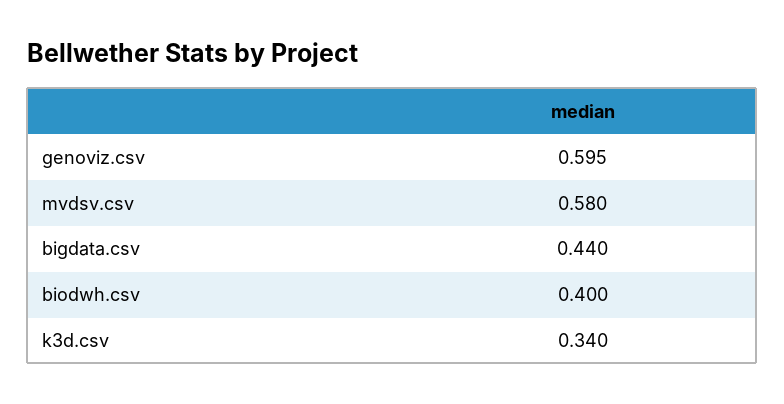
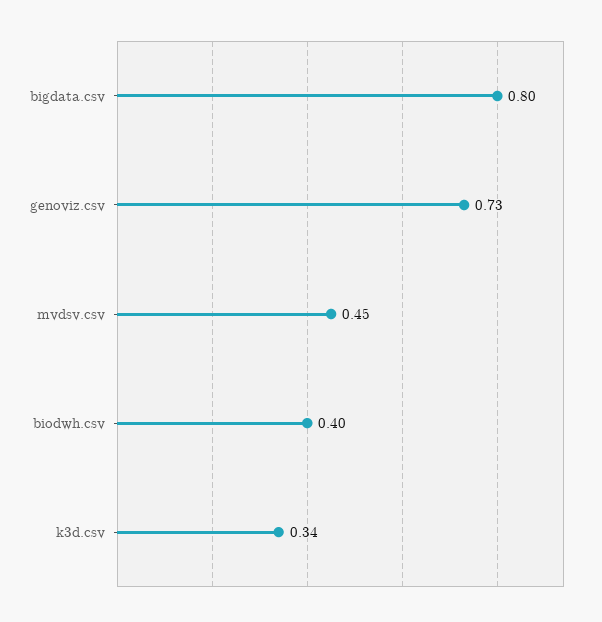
  {
-   "genoviz.csv": 0.595,
+   "genoviz.csv": 0.73,
-   "mvdsv.csv": 0.58,
+   "mvdsv.csv": 0.45,
-   "bigdata.csv": 0.44,
+   "bigdata.csv": 0.8,
    "biodwh.csv": 0.4,
    "k3d.csv": 0.34
  }

